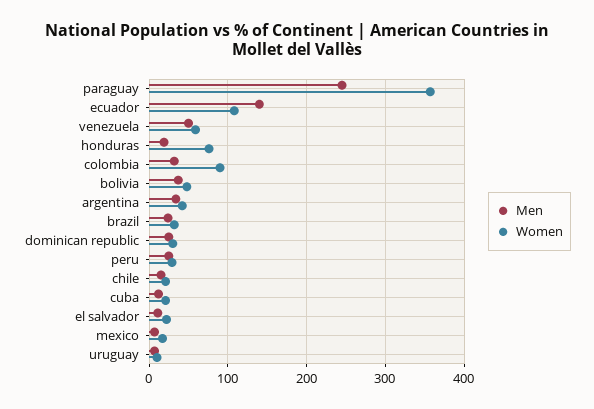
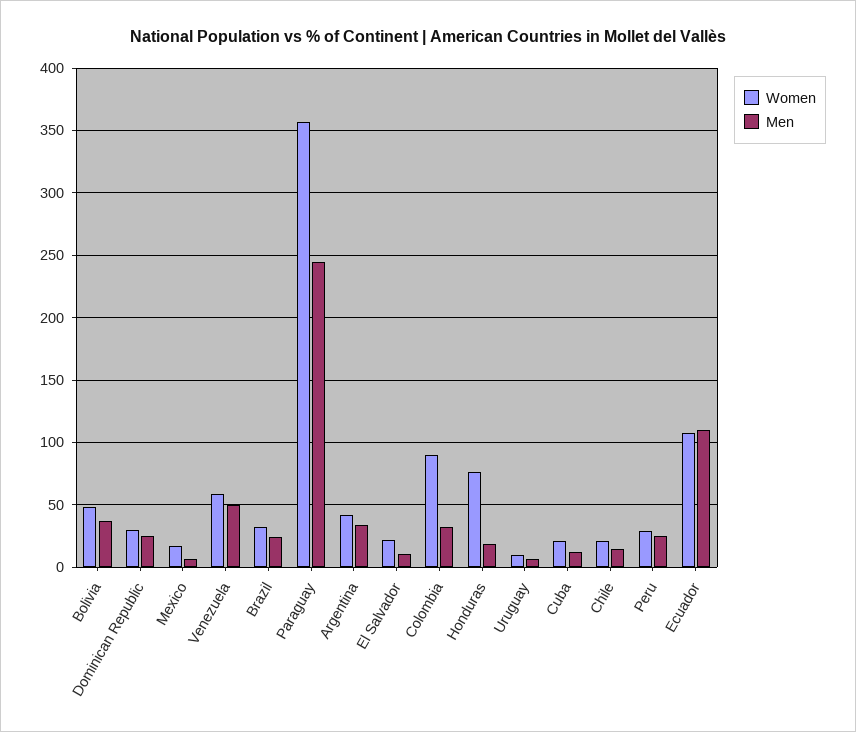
  {
    "Men": {
      "paraguay": 245,
-     "ecuador": 140,
+     "ecuador": 110,
      "venezuela": 50,
      "honduras": 20,
      "colombia": 30,
      "bolivia": 35,
      "argentina": 35,
      "brazil": 25,
      "dominican republic": 25,
      "peru": 25,
      "chile": 15,
      "cuba": 10,
      "el salvador": 10,
      "mexico": 5,
      "uruguay": 5
    },
    "Women": {
      "paraguay": 355,
      "ecuador": 110,
      "venezuela": 60,
      "honduras": 75,
      "colombia": 90,
      "bolivia": 50,
      "argentina": 40,
      "brazil": 30,
      "dominican republic": 30,
      "peru": 30,
      "chile": 20,
      "cuba": 20,
      "el salvador": 20,
      "mexico": 15,
      "uruguay": 10
    }
  }

